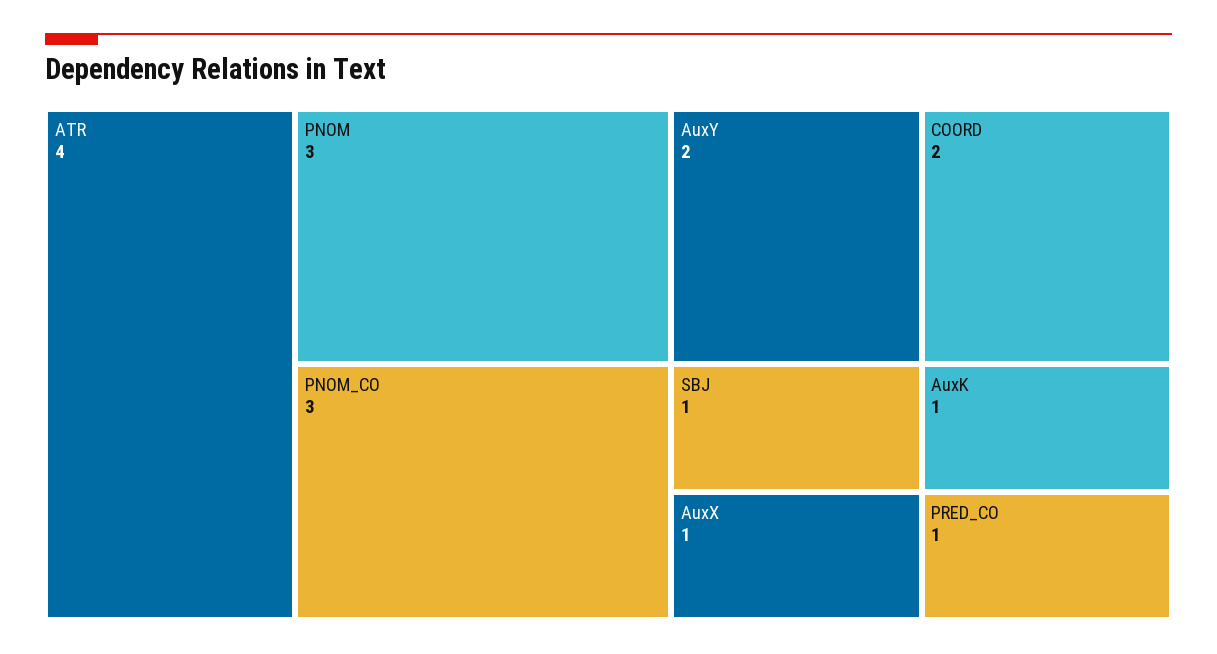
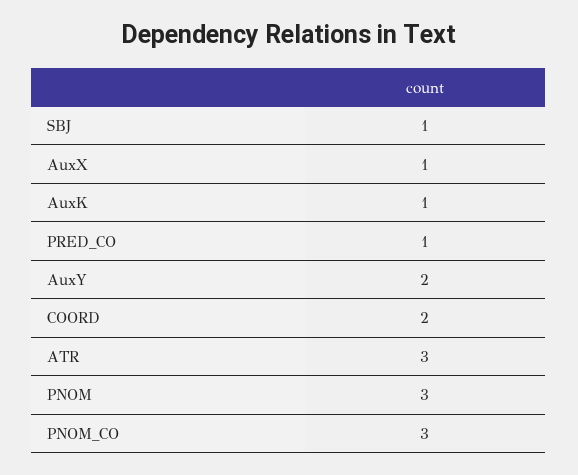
  {
-   "ATR": 4,
+   "ATR": 3,
    "PNOM": 3,
    "PNOM_CO": 3,
    "AuxY": 2,
    "COORD": 2,
    "SBJ": 1,
    "AuxX": 1,
    "AuxK": 1,
    "PRED_CO": 1
  }

